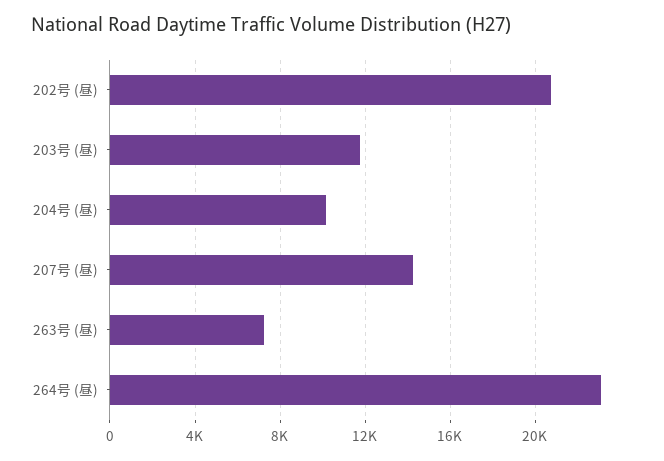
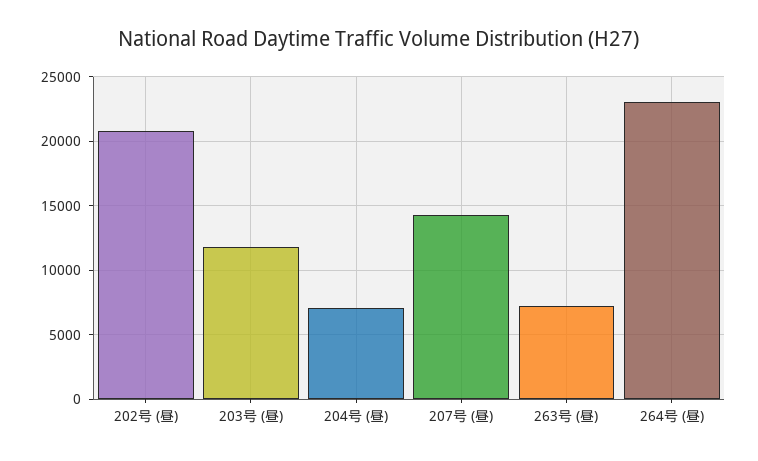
  {
    "202号 (昼)": 21000,
    "203号 (昼)": 12000,
-   "204号 (昼)": 10000,
+   "204号 (昼)": 7000,
    "207号 (昼)": 14500,
    "263号 (昼)": 7500,
    "264号 (昼)": 23000
  }

